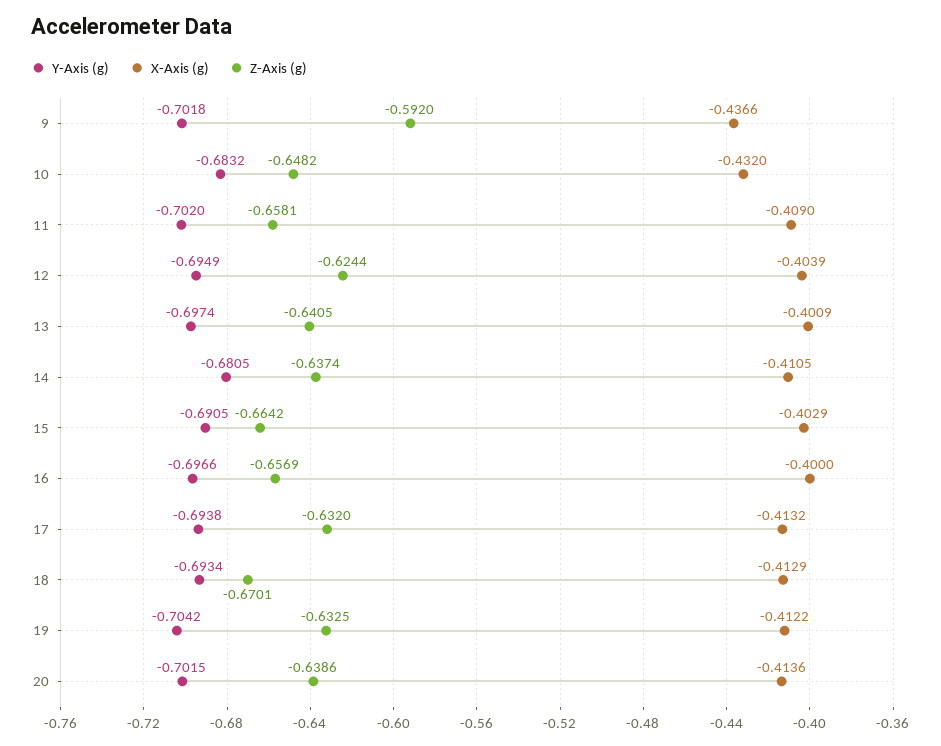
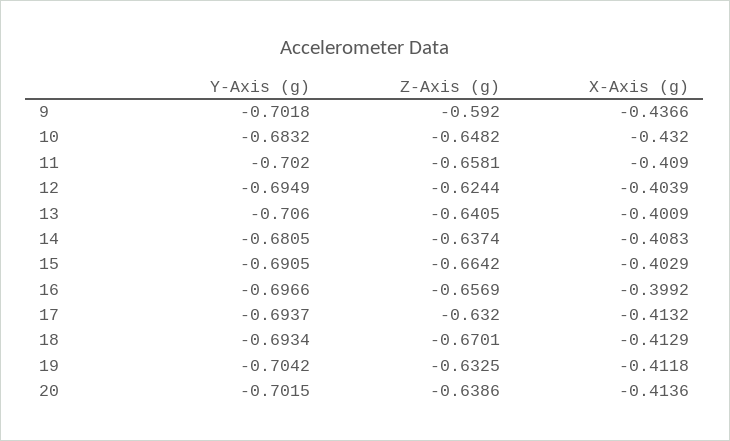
  {
    "Y-Axis (g)": {
      "9": -0.7018,
      "10": -0.6832,
      "11": -0.702,
      "12": -0.6949,
-     "13": -0.6974,
+     "13": -0.706,
      "14": -0.6805,
      "15": -0.6905,
      "16": -0.6966,
-     "17": -0.6938,
+     "17": -0.6937,
      "18": -0.6934,
      "19": -0.7042,
      "20": -0.7015
    },
    "X-Axis (g)": {
      "9": -0.4366,
      "10": -0.432,
      "11": -0.409,
      "12": -0.4039,
      "13": -0.4009,
-     "14": -0.4105,
+     "14": -0.4083,
      "15": -0.4029,
-     "16": -0.4,
+     "16": -0.3992,
      "17": -0.4132,
      "18": -0.4129,
-     "19": -0.4122,
+     "19": -0.4118,
      "20": -0.4136
    },
    "Z-Axis (g)": {
      "9": -0.592,
      "10": -0.6482,
      "11": -0.6581,
      "12": -0.6244,
      "13": -0.6405,
      "14": -0.6374,
      "15": -0.6642,
      "16": -0.6569,
      "17": -0.632,
      "18": -0.6701,
      "19": -0.6325,
      "20": -0.6386
    }
  }

